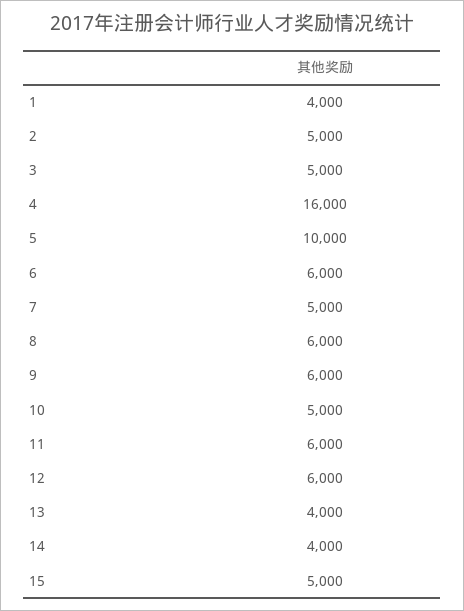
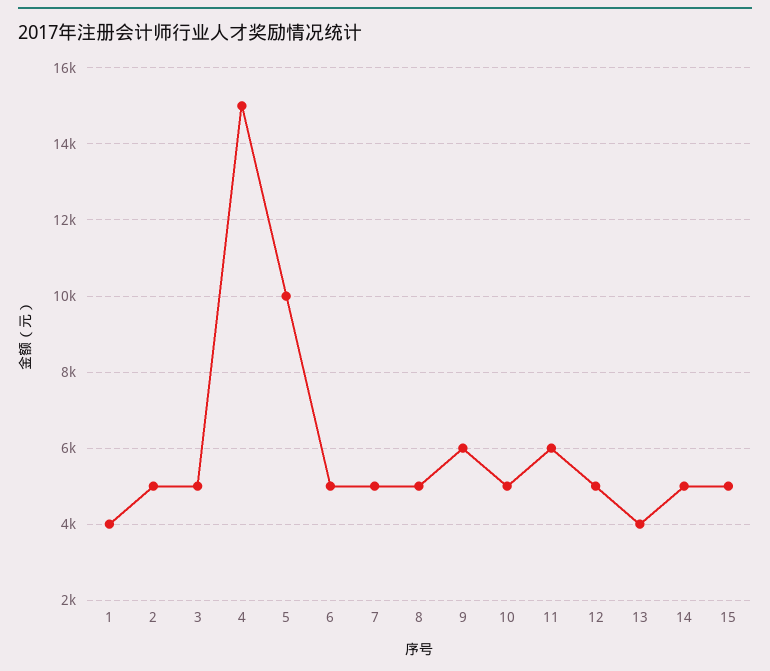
  {
    "1": 4000,
    "2": 5000,
    "3": 5000,
-   "4": 16000,
+   "4": 15000,
    "5": 10000,
-   "6": 6000,
+   "6": 5000,
    "7": 5000,
-   "8": 6000,
+   "8": 5000,
    "9": 6000,
    "10": 5000,
    "11": 6000,
-   "12": 6000,
+   "12": 5000,
    "13": 4000,
-   "14": 4000,
+   "14": 5000,
    "15": 5000
  }

